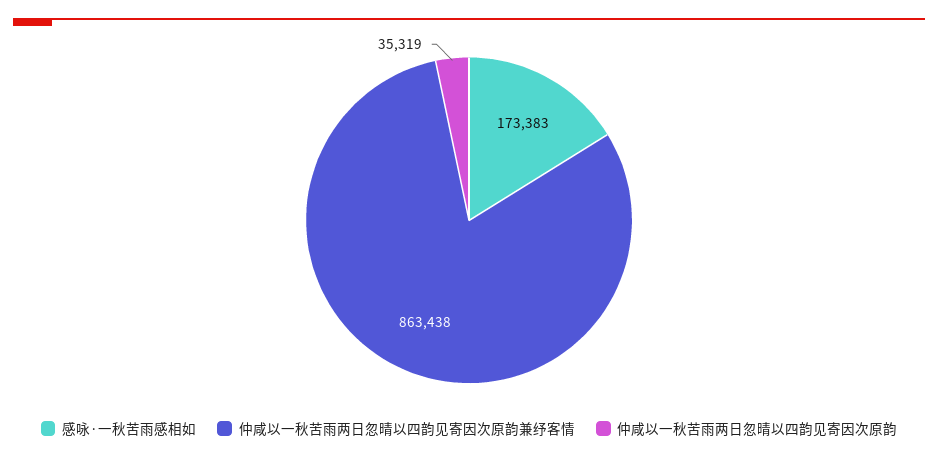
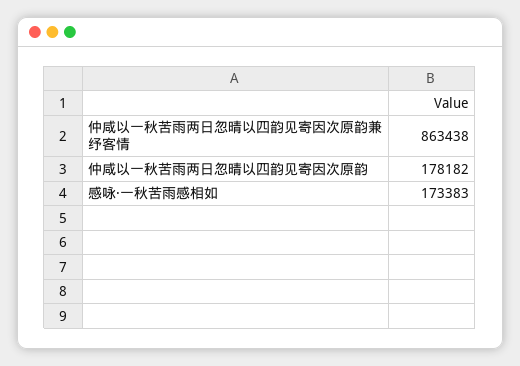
  {
    "感咏·一秋苦雨感相如": 173383,
    "仲咸以一秋苦雨两日忽晴以四韵见寄因次原韵兼纾客情": 863438,
-   "仲咸以一秋苦雨两日忽晴以四韵见寄因次原韵": 35319
+   "仲咸以一秋苦雨两日忽晴以四韵见寄因次原韵": 178182
  }

